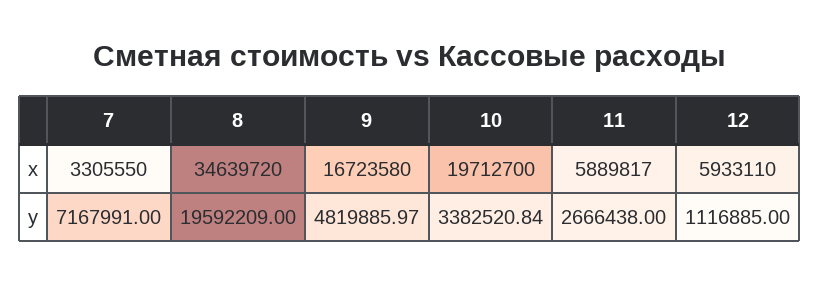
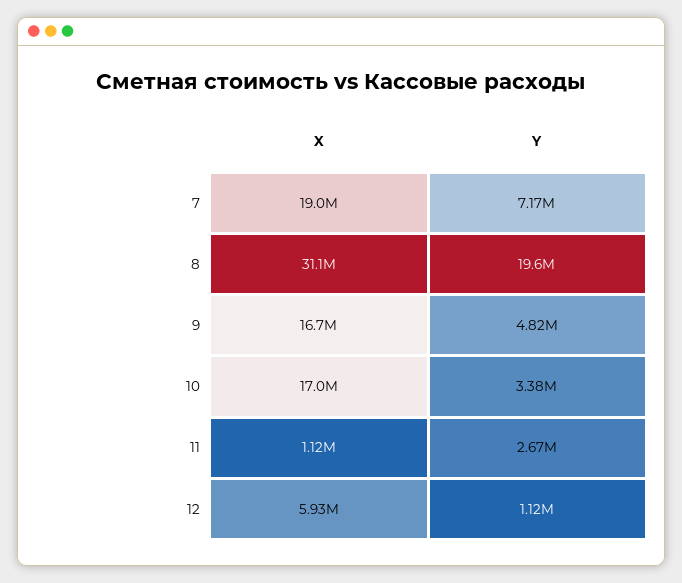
  {
    "7": {
-     "x": 3305550,
+     "x": 19000000,
      "y": 7167991
    },
    "8": {
-     "x": 34639720,
+     "x": 31100000,
      "y": 19592209
    },
    "9": {
      "x": 16723580,
      "y": 4819885.97
    },
    "10": {
-     "x": 19712700,
+     "x": 17000000,
      "y": 3382520.84
    },
    "11": {
-     "x": 5889817,
+     "x": 1120000,
      "y": 2666438
    },
    "12": {
      "x": 5933110,
      "y": 1116885
    }
  }

